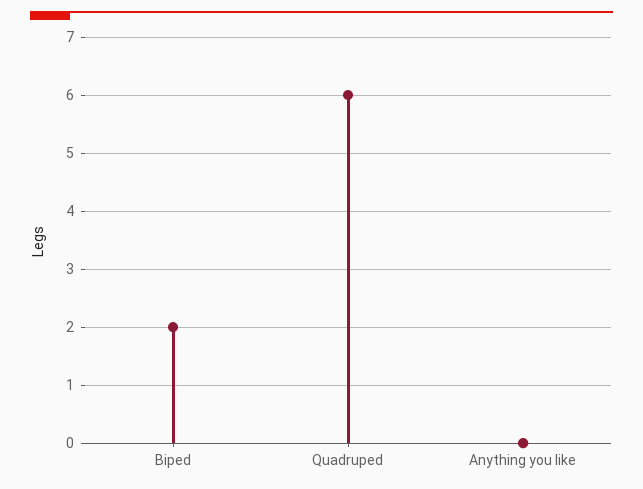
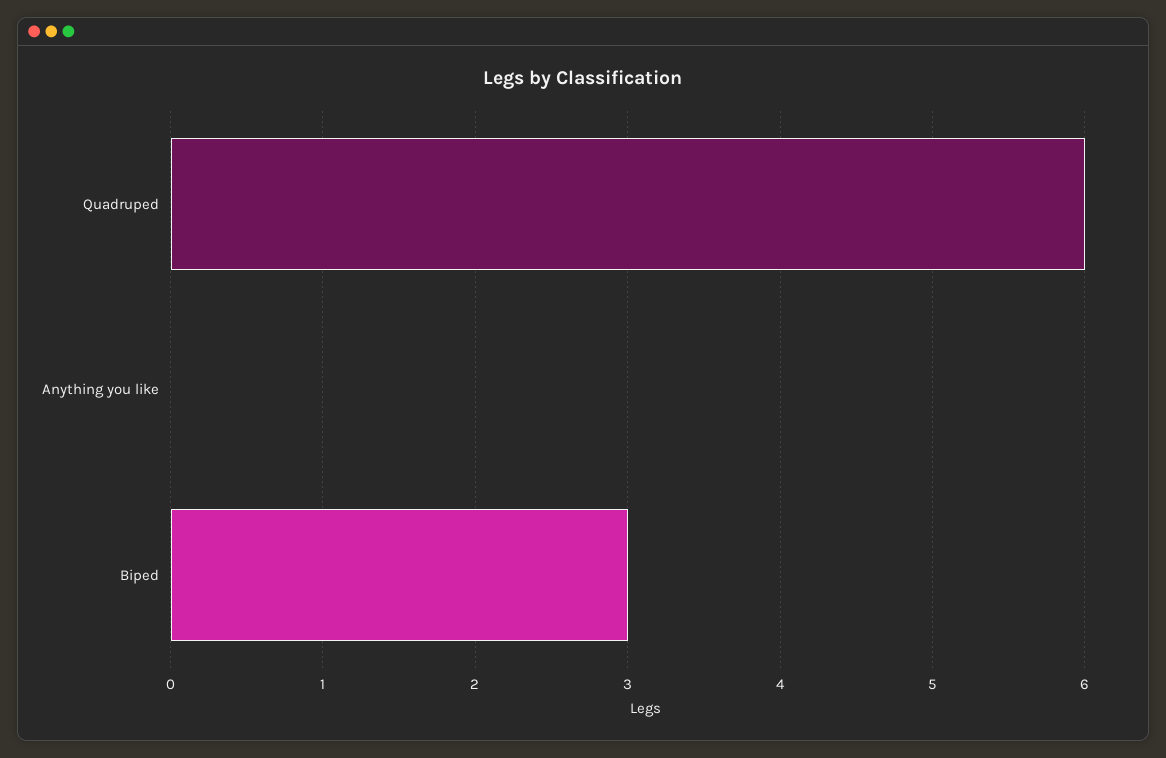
  {
-   "Biped": 2,
+   "Biped": 3,
    "Quadruped": 6,
    "Anything you like": 0
  }

